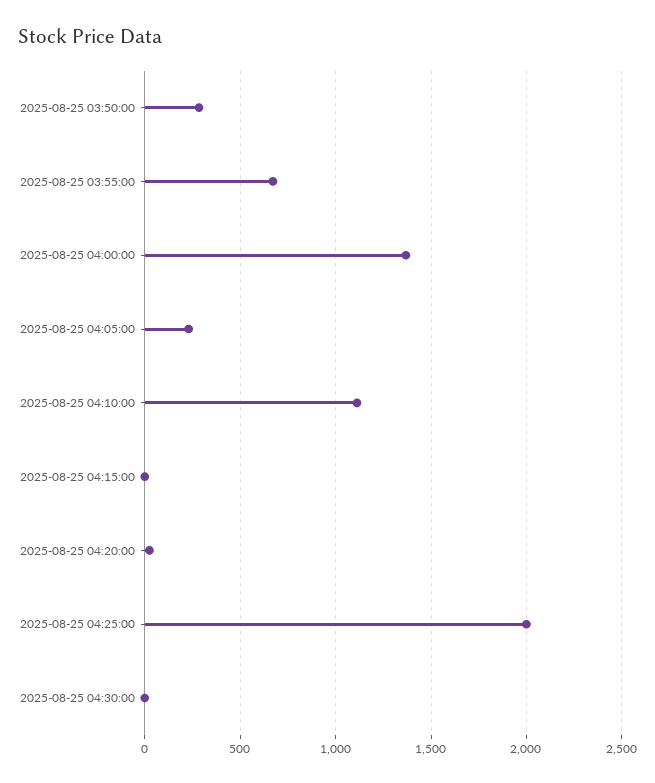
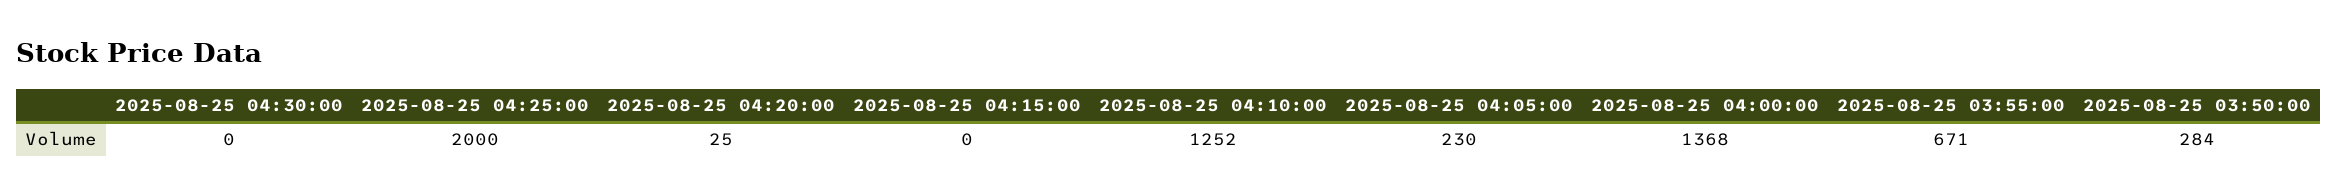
  {
    "2025-08-25 03:50:00": 284,
    "2025-08-25 03:55:00": 671,
    "2025-08-25 04:00:00": 1368,
    "2025-08-25 04:05:00": 230,
-   "2025-08-25 04:10:00": 1100,
+   "2025-08-25 04:10:00": 1252,
    "2025-08-25 04:15:00": 0,
    "2025-08-25 04:20:00": 25,
    "2025-08-25 04:25:00": 2000,
    "2025-08-25 04:30:00": 0
  }

